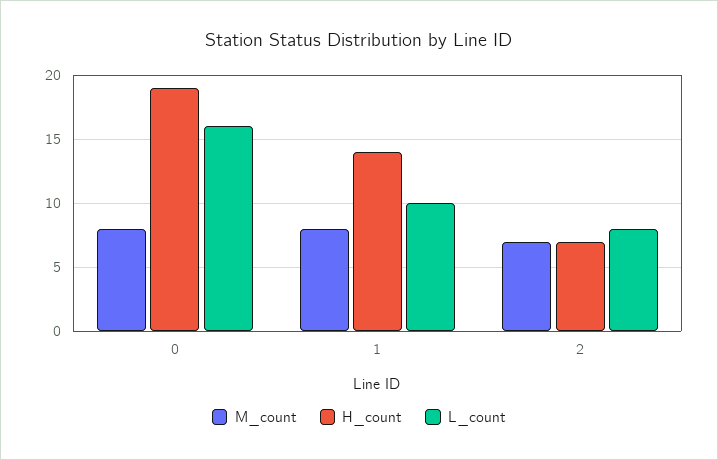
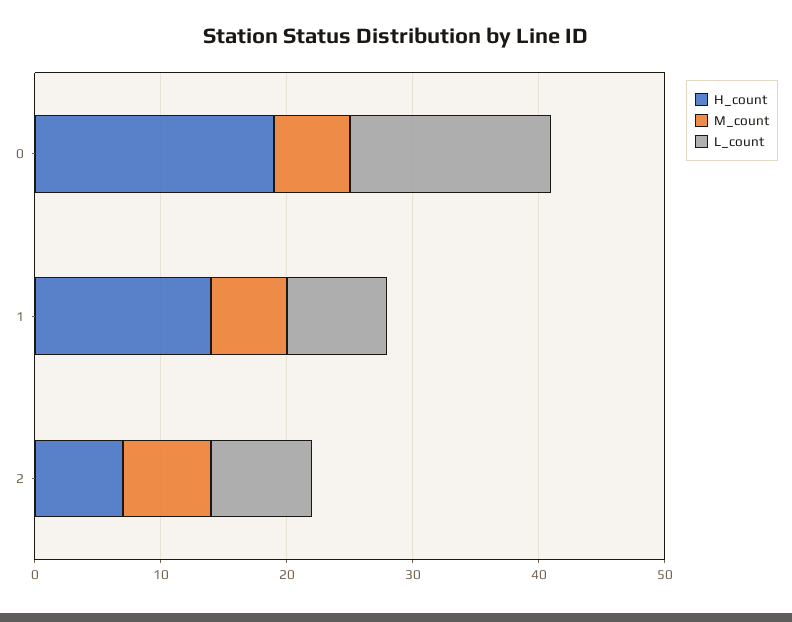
  {
    "M_count": {
-     "0": 8,
+     "0": 6,
-     "1": 8,
+     "1": 6,
      "2": 7
    },
    "H_count": {
      "0": 19,
      "1": 14,
      "2": 7
    },
    "L_count": {
      "0": 16,
-     "1": 10,
+     "1": 8,
      "2": 8
    }
  }

